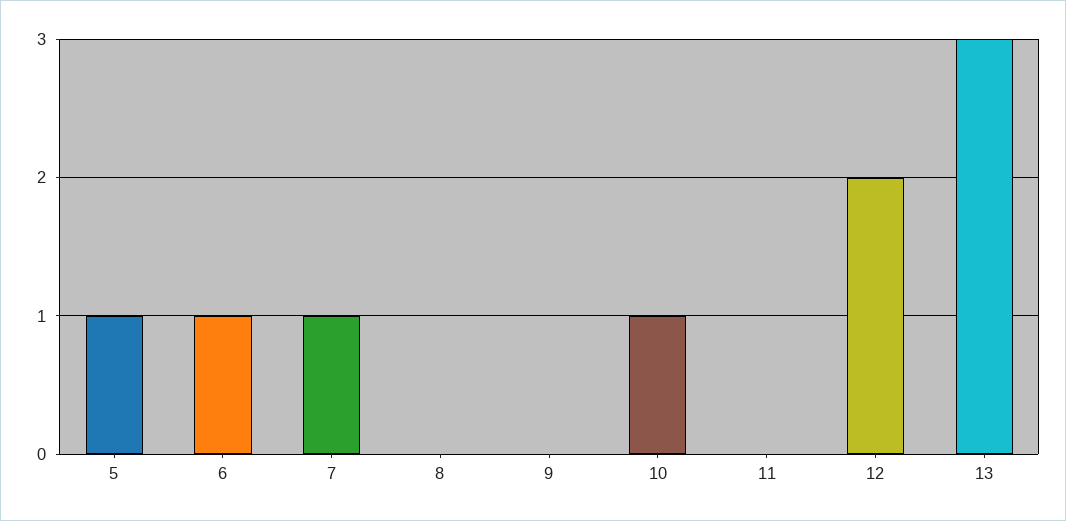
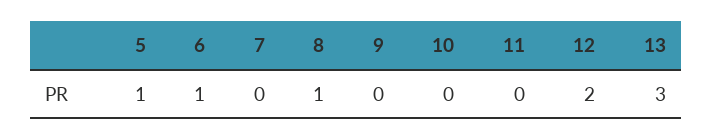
  {
    "5": 1,
    "6": 1,
-   "7": 1,
+   "7": 0,
-   "8": 0,
+   "8": 1,
    "9": 0,
-   "10": 1,
+   "10": 0,
    "11": 0,
    "12": 2,
    "13": 3
  }

